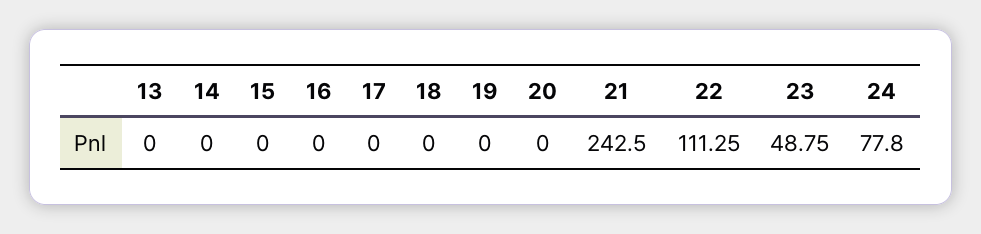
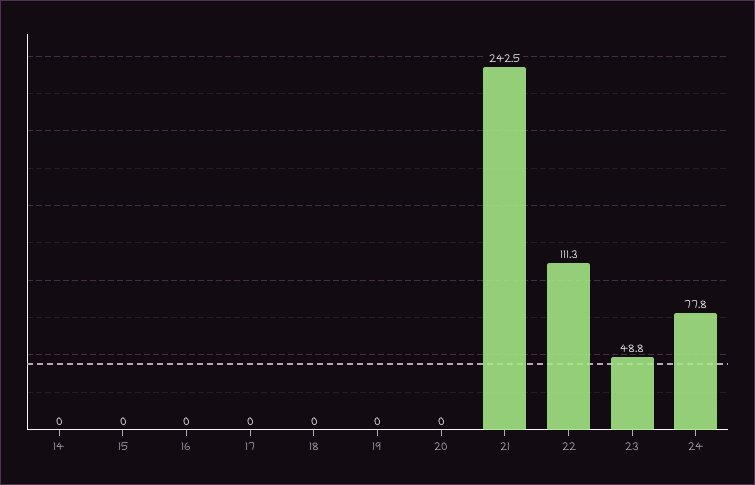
  {
-   "13": 0,
    "14": 0,
    "15": 0,
    "16": 0,
    "17": 0,
    "18": 0,
    "19": 0,
    "20": 0,
    "21": 242.5,
    "22": 111.25,
    "23": 48.75,
    "24": 77.8
  }

